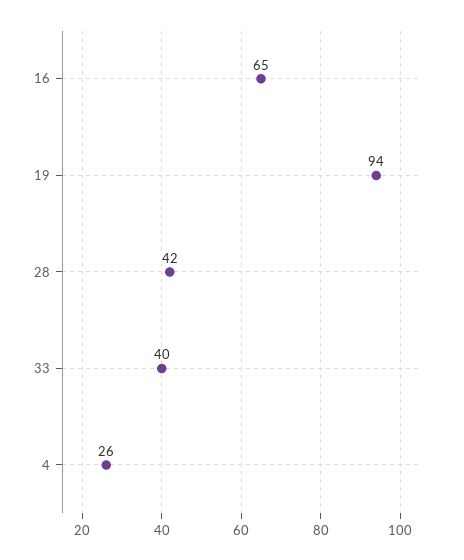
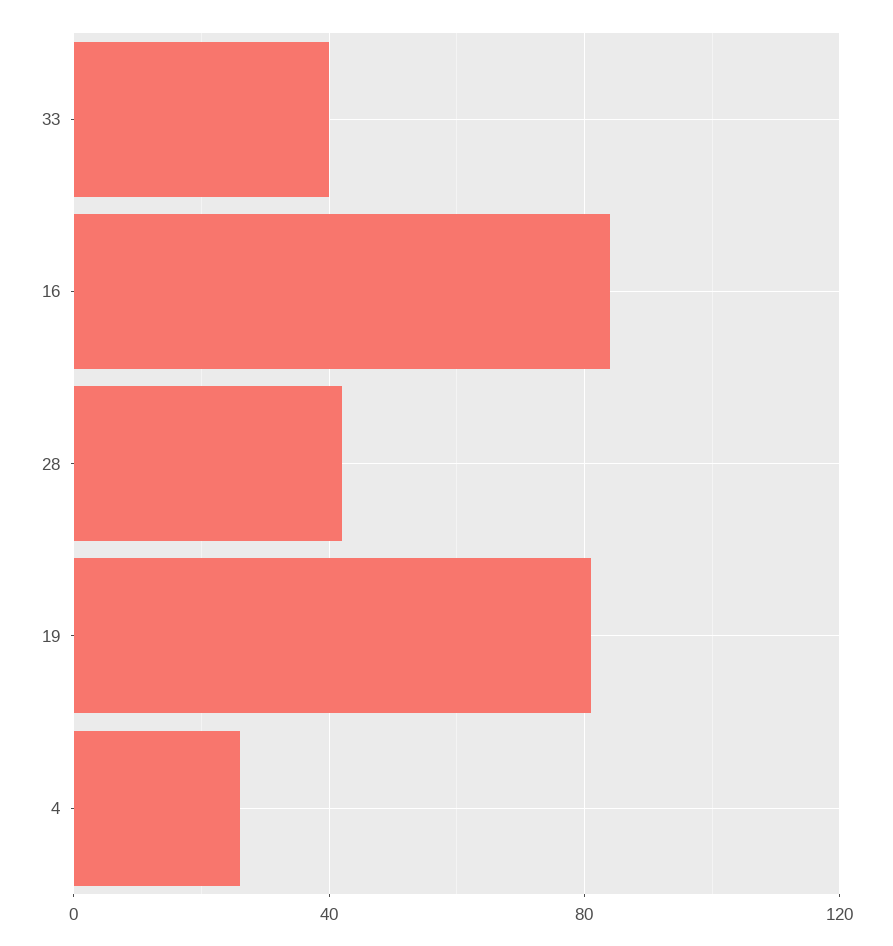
  {
-   "16": 65,
+   "16": 85,
-   "19": 94,
+   "19": 80,
    "28": 42,
    "33": 40,
    "4": 26
  }

